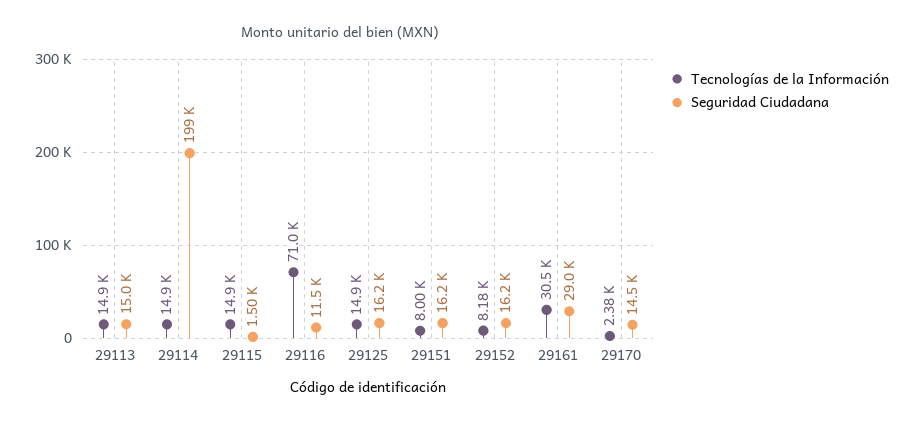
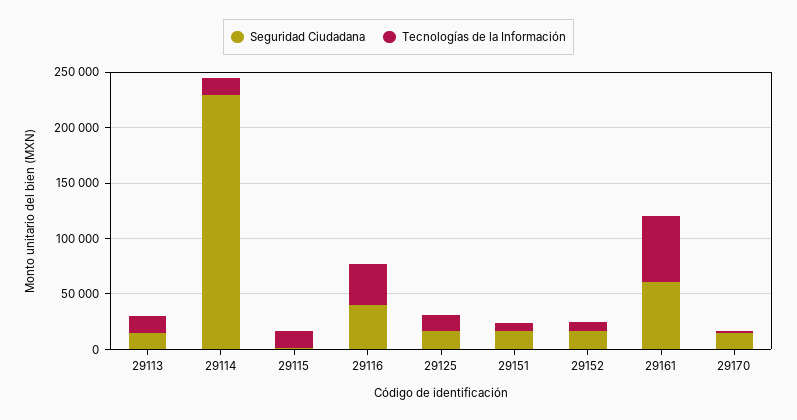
  {
    "Tecnologías de la Información": {
      "29113": 14900,
      "29114": 14900,
      "29115": 14900,
-     "29116": 71000,
+     "29116": 40000,
      "29125": 14900,
      "29151": 8000,
      "29152": 8180,
-     "29161": 30500,
+     "29161": 60000,
      "29170": 2380
    },
    "Seguridad Ciudadana": {
      "29113": 15000,
-     "29114": 199000,
+     "29114": 230000,
      "29115": 1500,
-     "29116": 11500,
+     "29116": 40000,
      "29125": 16200,
      "29151": 16200,
      "29152": 16200,
-     "29161": 29000,
+     "29161": 60000,
      "29170": 14500
    }
  }

